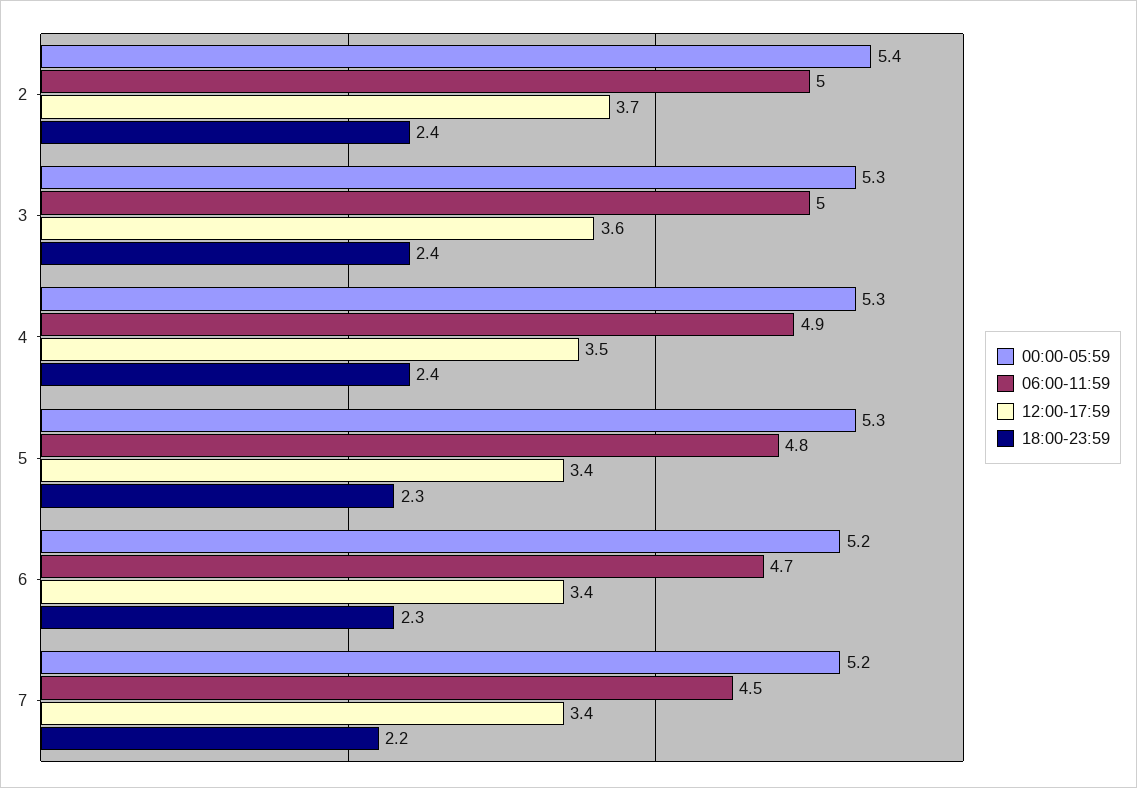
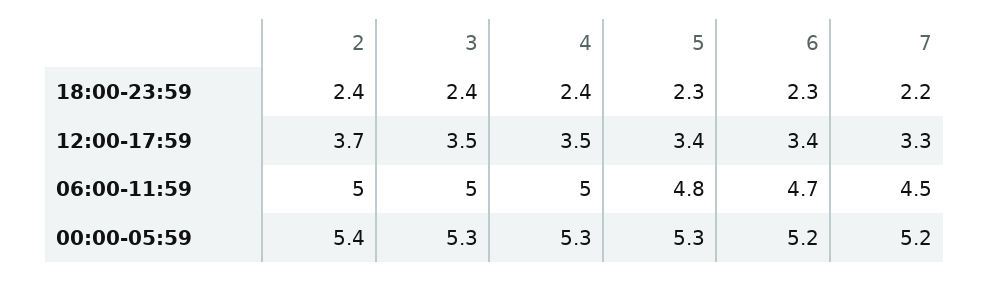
  {
    "00:00-05:59": {
      "2": 5.4,
      "3": 5.3,
      "4": 5.3,
      "5": 5.3,
      "6": 5.2,
      "7": 5.2
    },
    "06:00-11:59": {
      "2": 5,
      "3": 5,
-     "4": 4.9,
+     "4": 5,
      "5": 4.8,
      "6": 4.7,
      "7": 4.5
    },
    "12:00-17:59": {
      "2": 3.7,
-     "3": 3.6,
+     "3": 3.5,
      "4": 3.5,
      "5": 3.4,
      "6": 3.4,
-     "7": 3.4
+     "7": 3.3
    },
    "18:00-23:59": {
      "2": 2.4,
      "3": 2.4,
      "4": 2.4,
      "5": 2.3,
      "6": 2.3,
      "7": 2.2
    }
  }

